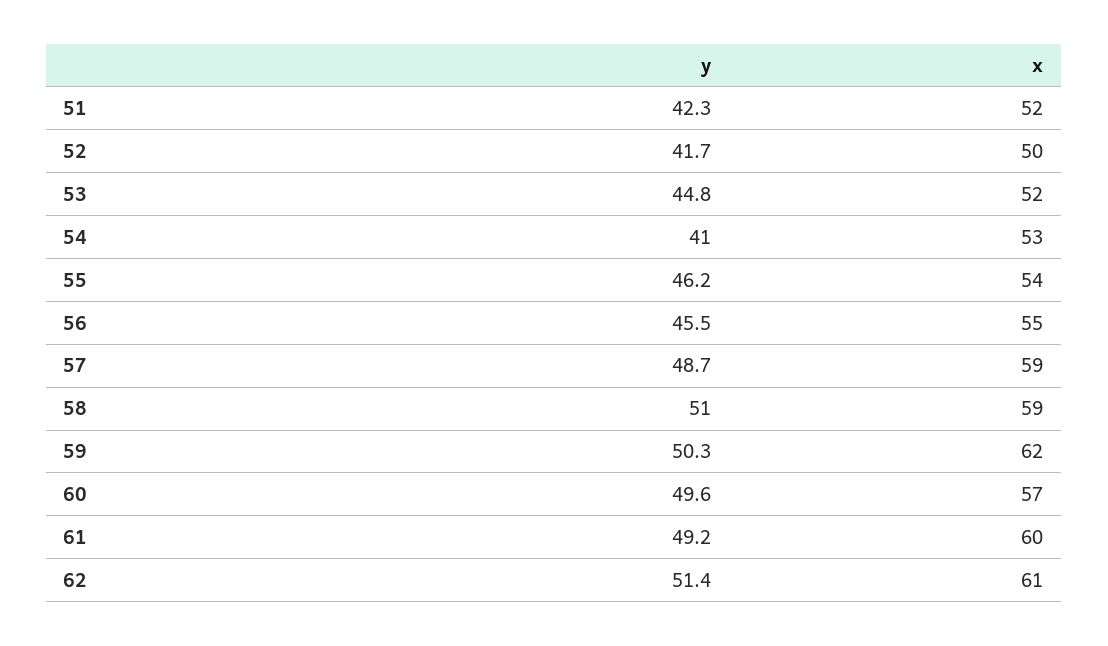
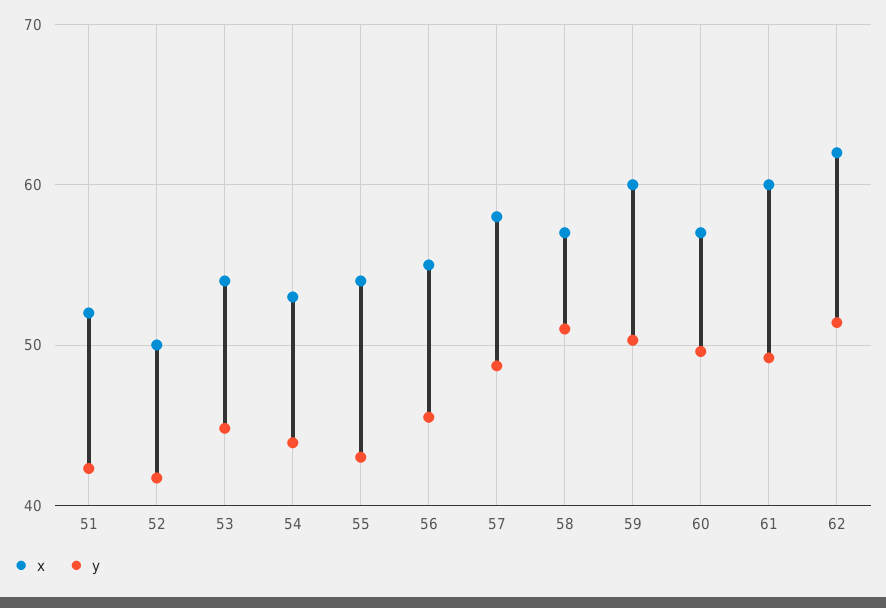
  {
    "y": {
      "51": 42.3,
      "52": 41.7,
      "53": 44.8,
-     "54": 41,
+     "54": 44,
-     "55": 46.2,
+     "55": 43,
      "56": 45.5,
      "57": 48.7,
      "58": 51,
      "59": 50.3,
      "60": 49.6,
      "61": 49.2,
      "62": 51.4
    },
    "x": {
      "51": 52,
      "52": 50,
-     "53": 52,
+     "53": 54,
      "54": 53,
      "55": 54,
      "56": 55,
-     "57": 59,
+     "57": 58,
-     "58": 59,
+     "58": 57,
-     "59": 62,
+     "59": 60,
      "60": 57,
      "61": 60,
-     "62": 61
+     "62": 62
    }
  }

